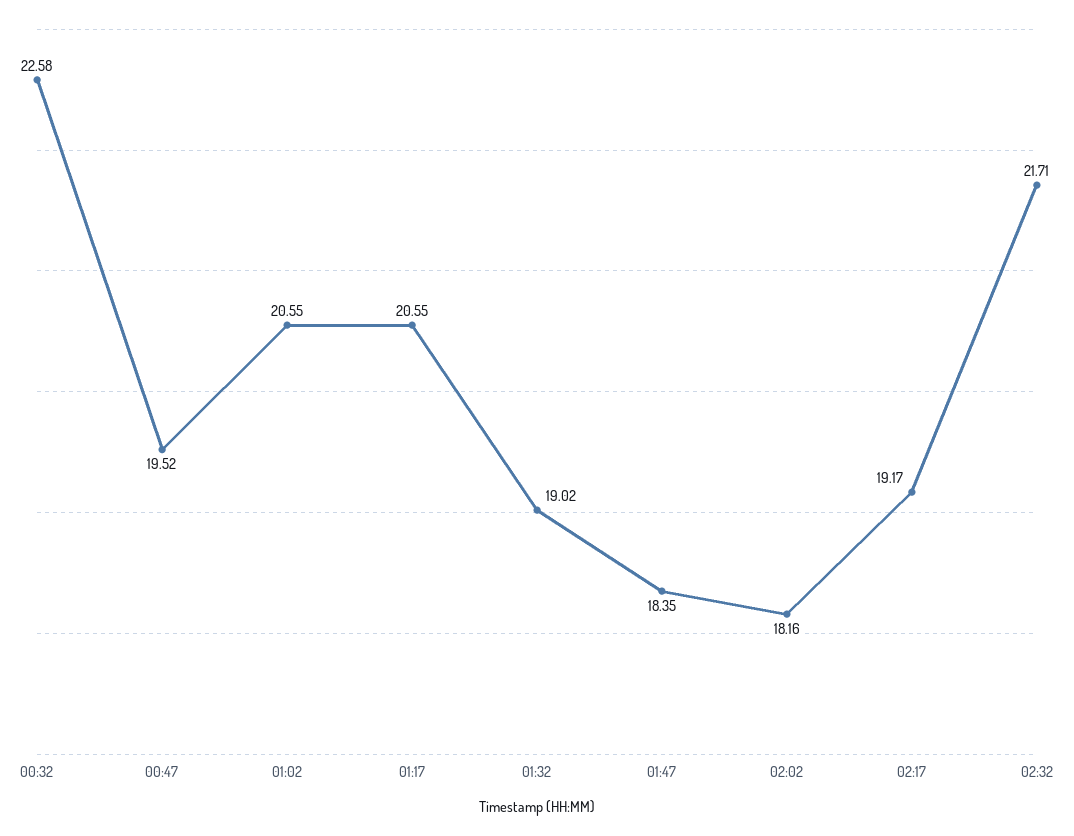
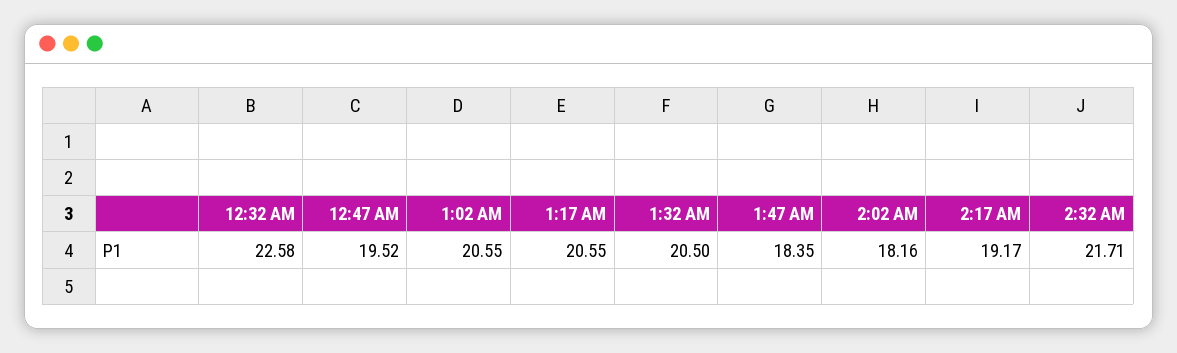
  {
    "00:32": 22.58,
    "00:47": 19.52,
    "01:02": 20.55,
    "01:17": 20.55,
-   "01:32": 19.02,
+   "01:32": 20.5,
    "01:47": 18.35,
    "02:02": 18.16,
    "02:17": 19.17,
    "02:32": 21.71
  }

